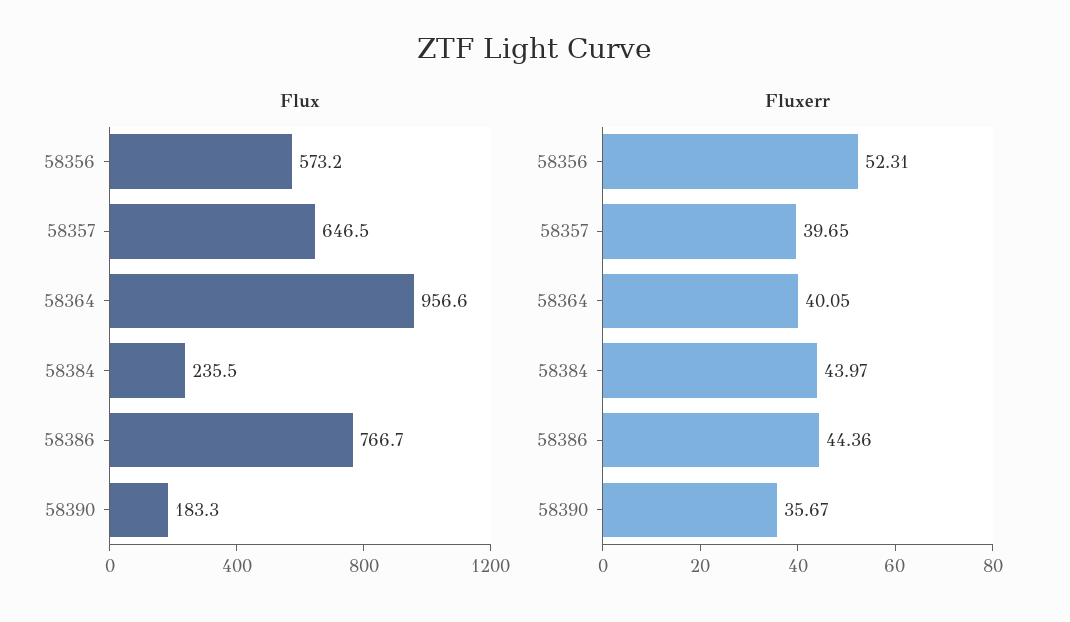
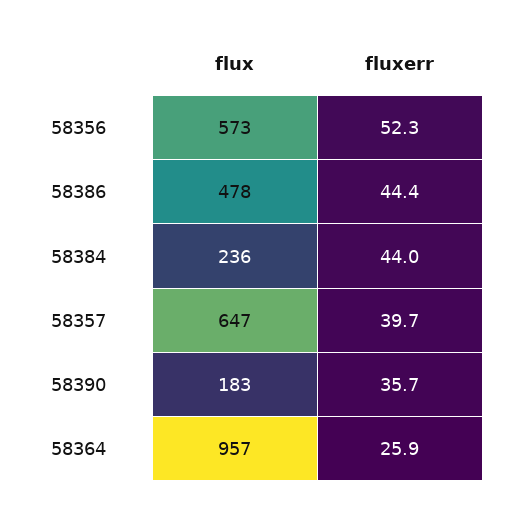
  {
    "Flux": {
      "58356": 573.2,
      "58357": 646.5,
      "58364": 956.6,
      "58384": 235.5,
-     "58386": 766.7,
+     "58386": 478,
      "58390": 183.3
    },
    "Fluxerr": {
      "58356": 52.31,
      "58357": 39.65,
-     "58364": 40.05,
+     "58364": 25.9,
      "58384": 43.97,
      "58386": 44.36,
      "58390": 35.67
    }
  }

